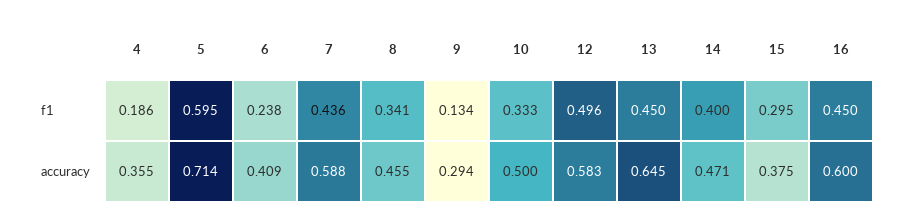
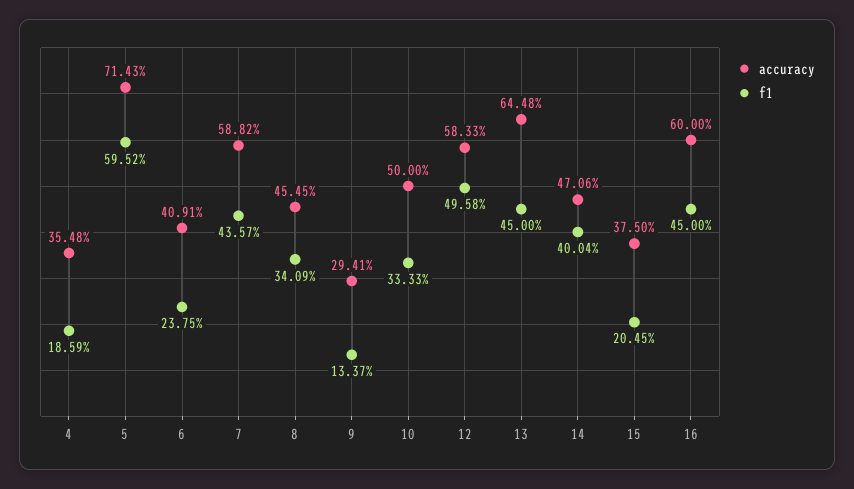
  {
    "f1": {
      "4": 0.1859,
      "5": 0.5952,
      "6": 0.2375,
      "7": 0.4357,
      "8": 0.3409,
      "9": 0.1337,
      "10": 0.3333,
      "12": 0.4958,
      "13": 0.45,
      "14": 0.4004,
-     "15": 0.295,
+     "15": 0.2045,
      "16": 0.45
    },
    "accuracy": {
      "4": 0.3548,
      "5": 0.7143,
      "6": 0.4091,
      "7": 0.5882,
      "8": 0.4545,
      "9": 0.2941,
      "10": 0.5,
      "12": 0.5833,
      "13": 0.6448,
      "14": 0.4706,
      "15": 0.375,
      "16": 0.6
    }
  }

